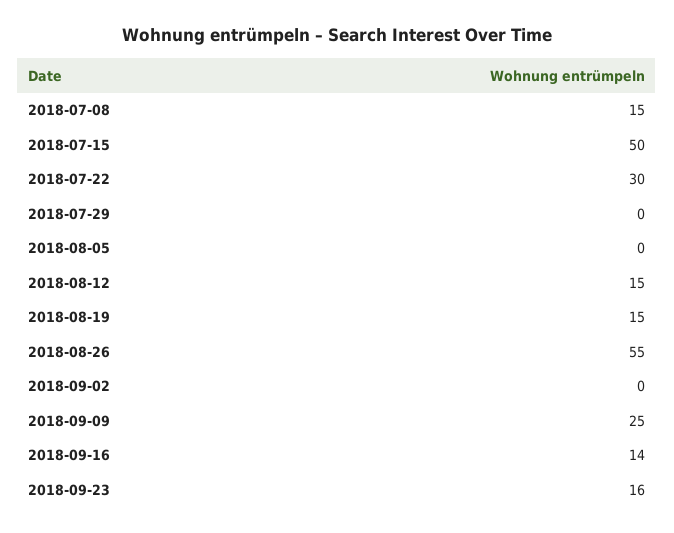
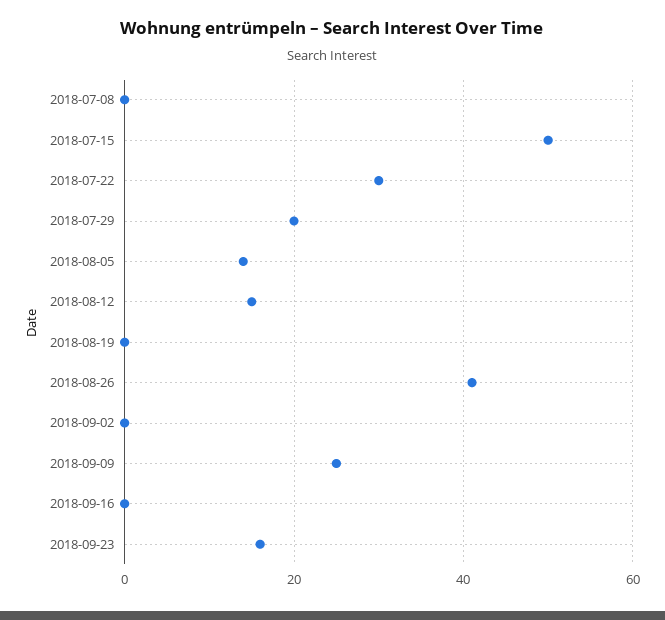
  {
-   "2018-07-08": 15,
+   "2018-07-08": 0,
    "2018-07-15": 50,
    "2018-07-22": 30,
-   "2018-07-29": 0,
+   "2018-07-29": 20,
-   "2018-08-05": 0,
+   "2018-08-05": 15,
    "2018-08-12": 15,
-   "2018-08-19": 15,
+   "2018-08-19": 0,
-   "2018-08-26": 55,
+   "2018-08-26": 40,
    "2018-09-02": 0,
    "2018-09-09": 25,
-   "2018-09-16": 14,
+   "2018-09-16": 0,
    "2018-09-23": 16
  }

